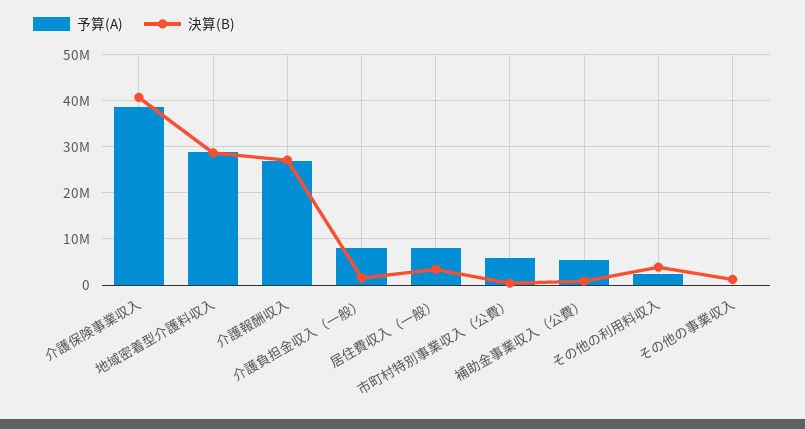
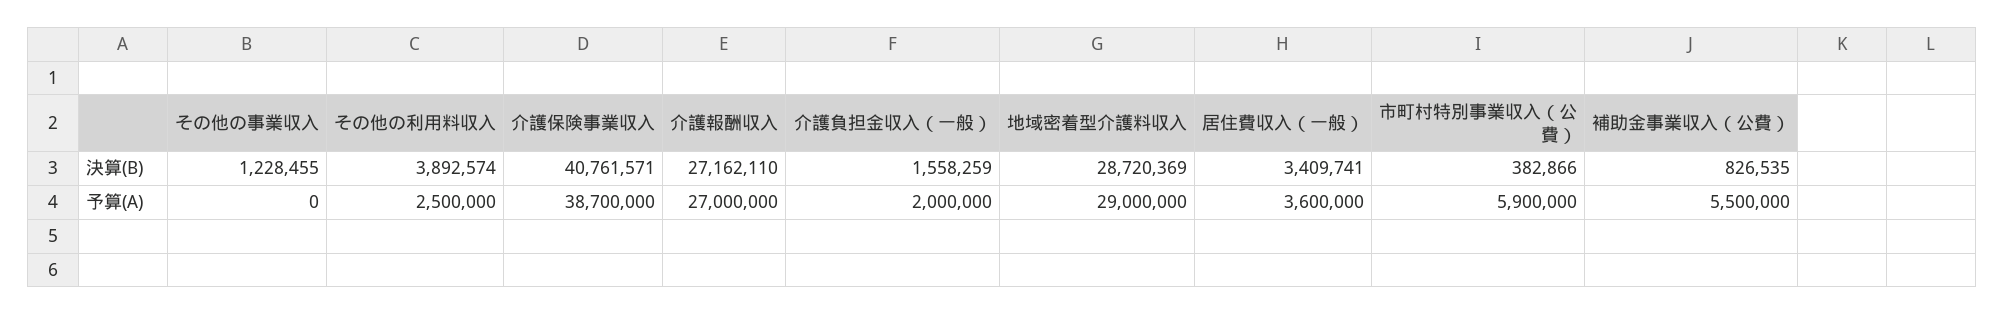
  {
    "予算(A)": {
      "介護保険事業収入": 38700000,
      "地域密着型介護料収入": 29000000,
      "介護報酬収入": 27000000,
-     "介護負担金収入（一般）": 8000000,
+     "介護負担金収入（一般）": 2000000,
-     "居住費収入（一般）": 8000000,
+     "居住費収入（一般）": 3600000,
      "市町村特別事業収入（公費）": 5900000,
      "補助金事業収入（公費）": 5500000,
      "その他の利用料収入": 2500000,
      "その他の事業収入": 0
    },
    "決算(B)": {
      "介護保険事業収入": 40761571,
      "地域密着型介護料収入": 28720369,
      "介護報酬収入": 27162110,
      "介護負担金収入（一般）": 1558259,
      "居住費収入（一般）": 3409741,
      "市町村特別事業収入（公費）": 382866,
      "補助金事業収入（公費）": 826535,
      "その他の利用料収入": 3892574,
      "その他の事業収入": 1228455
    }
  }

